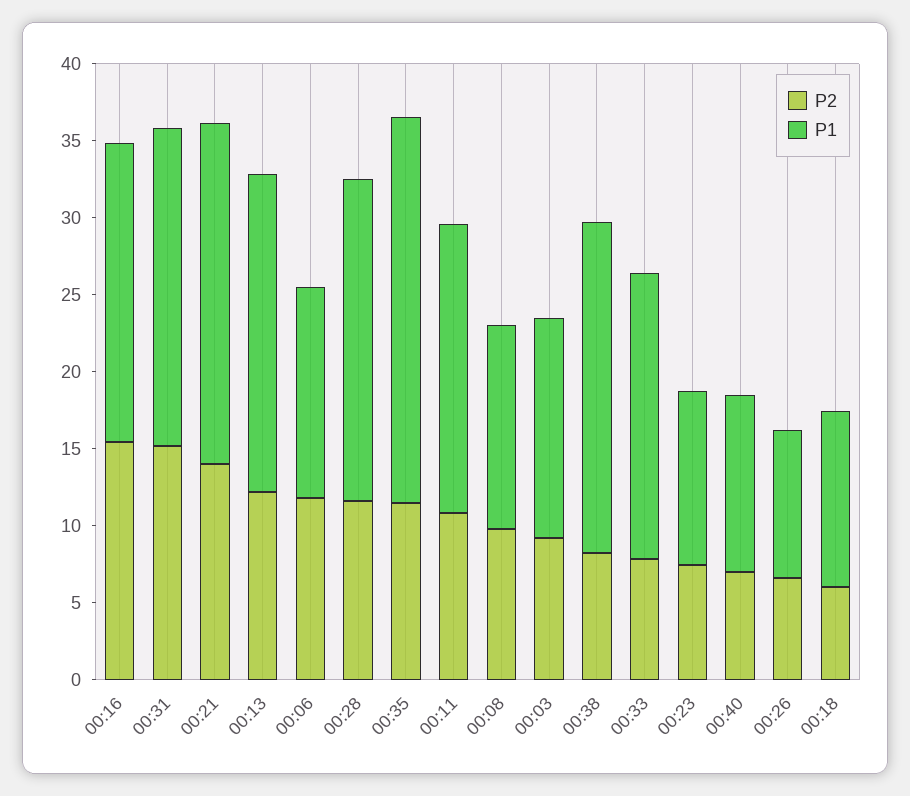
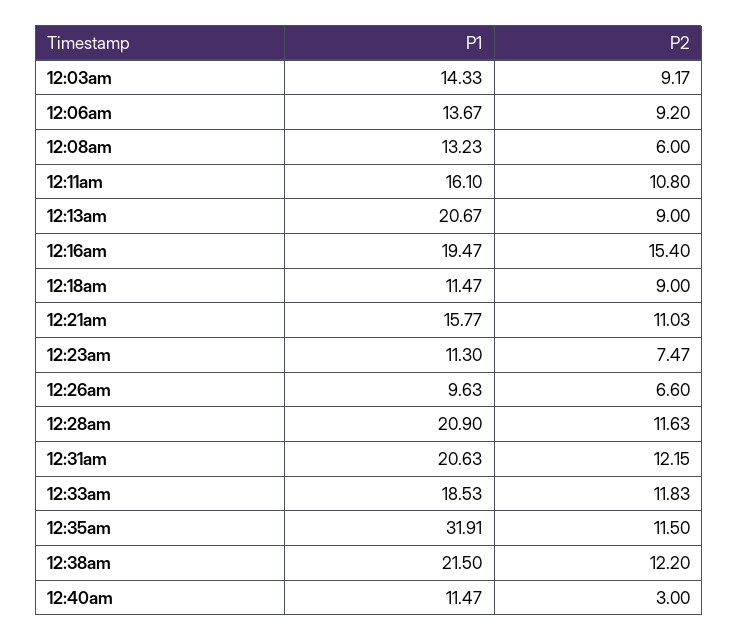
  {
    "P2": {
      "00:16": 15.4,
-     "00:31": 15,
+     "00:31": 12.15,
-     "00:21": 14,
+     "00:21": 11.03,
-     "00:13": 12,
+     "00:13": 9,
-     "00:06": 12,
+     "00:06": 9.2,
      "00:28": 11.63,
      "00:35": 11.5,
      "00:11": 10.8,
-     "00:08": 10,
+     "00:08": 6,
      "00:03": 9.17,
-     "00:38": 8,
+     "00:38": 12.2,
-     "00:33": 8,
+     "00:33": 11.83,
      "00:23": 7.47,
-     "00:40": 7,
+     "00:40": 3,
      "00:26": 6.6,
-     "00:18": 6
+     "00:18": 9
    },
    "P1": {
      "00:16": 19.47,
      "00:31": 20.63,
-     "00:21": 22,
+     "00:21": 15.77,
      "00:13": 20.67,
      "00:06": 13.67,
      "00:28": 20.9,
-     "00:35": 25,
+     "00:35": 31.91,
-     "00:11": 19,
+     "00:11": 16.1,
      "00:08": 13.23,
      "00:03": 14.33,
      "00:38": 21.5,
      "00:33": 18.53,
      "00:23": 11.3,
      "00:40": 11.47,
      "00:26": 9.63,
      "00:18": 11.47
    }
  }

